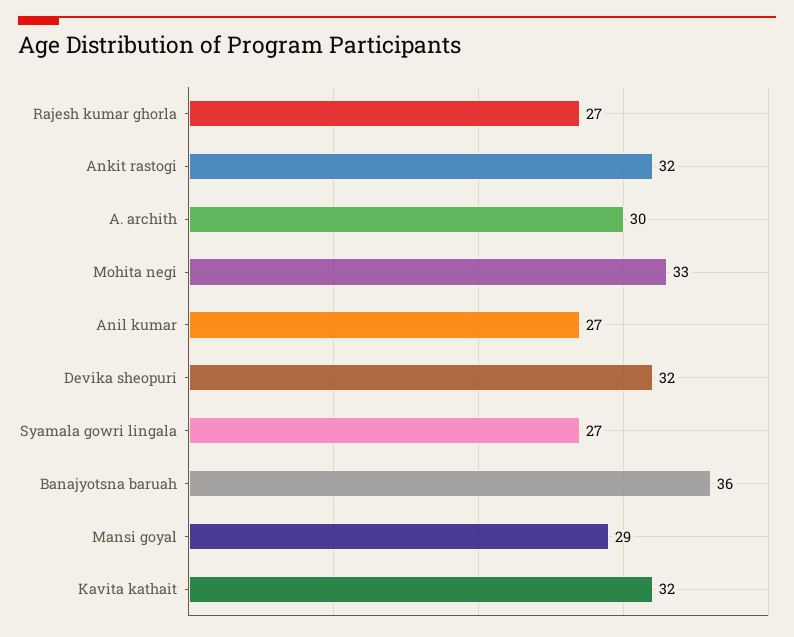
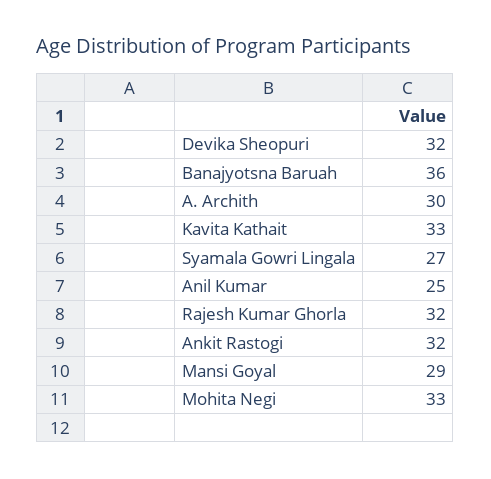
  {
-   "Rajesh kumar ghorla": 27,
+   "Rajesh kumar ghorla": 32,
    "Ankit rastogi": 32,
    "A. archith": 30,
    "Mohita negi": 33,
-   "Anil kumar": 27,
+   "Anil kumar": 25,
    "Devika sheopuri": 32,
    "Syamala gowri lingala": 27,
    "Banajyotsna baruah": 36,
    "Mansi goyal": 29,
-   "Kavita kathait": 32
+   "Kavita kathait": 33
  }

